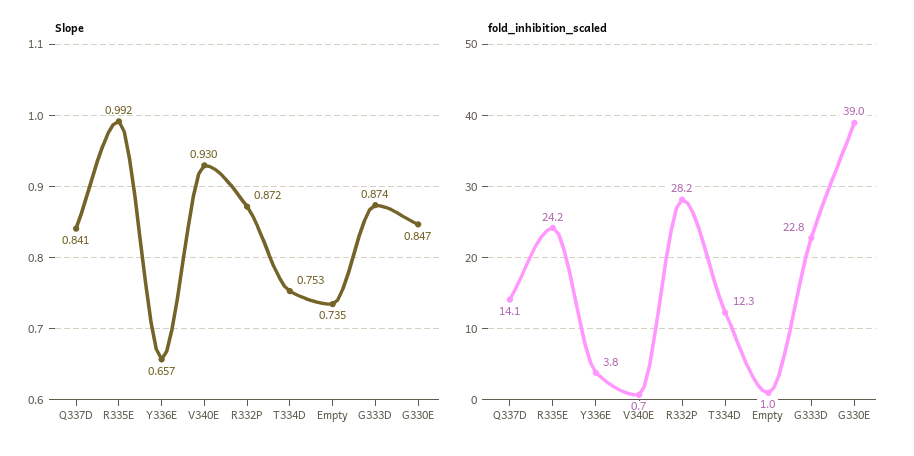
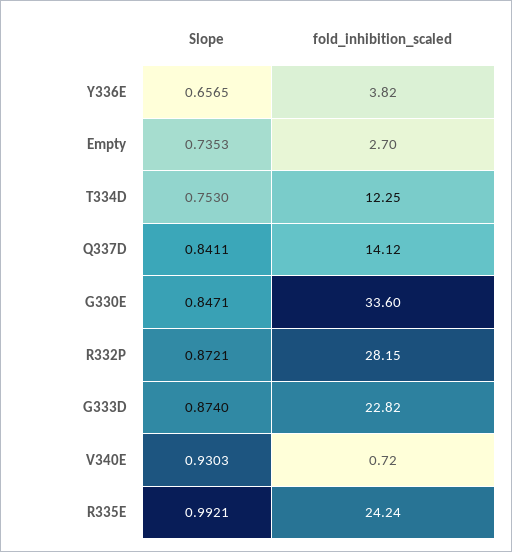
  {
    "Slope": {
      "Q337D": 0.8411,
      "R335E": 0.9921,
      "Y336E": 0.6565,
      "V340E": 0.9303,
      "R332P": 0.8721,
      "T334D": 0.753,
      "Empty": 0.7353,
      "G333D": 0.874,
      "G330E": 0.8471
    },
    "fold_inhibition_scaled": {
      "Q337D": 14.12,
      "R335E": 24.24,
      "Y336E": 3.82,
      "V340E": 0.72,
      "R332P": 28.15,
      "T334D": 12.25,
-     "Empty": 1,
+     "Empty": 2.7,
      "G333D": 22.82,
-     "G330E": 39
+     "G330E": 33.6
    }
  }

